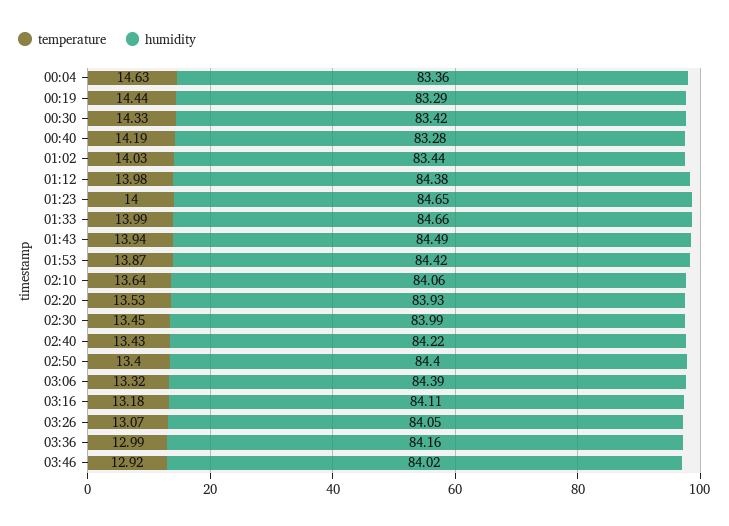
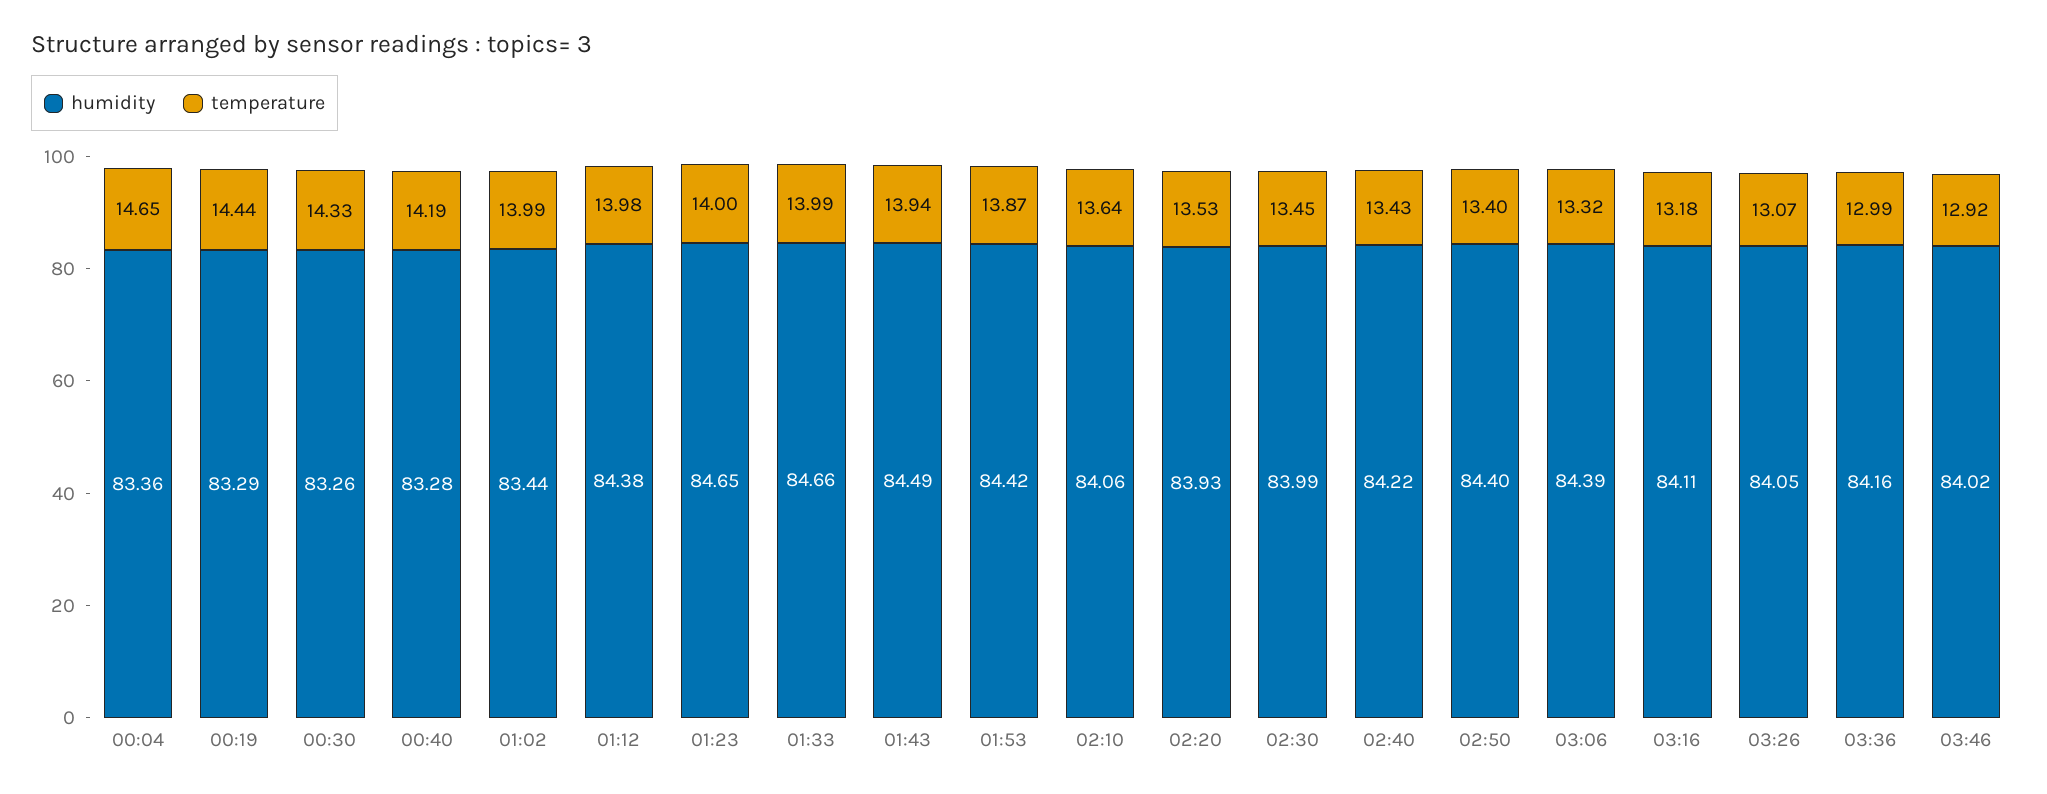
  {
    "temperature": {
-     "00:04": 14.63,
+     "00:04": 14.65,
      "00:19": 14.44,
      "00:30": 14.33,
      "00:40": 14.19,
-     "01:02": 14.03,
+     "01:02": 13.99,
      "01:12": 13.98,
      "01:23": 14,
      "01:33": 13.99,
      "01:43": 13.94,
      "01:53": 13.87,
      "02:10": 13.64,
      "02:20": 13.53,
      "02:30": 13.45,
      "02:40": 13.43,
      "02:50": 13.4,
      "03:06": 13.32,
      "03:16": 13.18,
      "03:26": 13.07,
      "03:36": 12.99,
      "03:46": 12.92
    },
    "humidity": {
      "00:04": 83.36,
      "00:19": 83.29,
-     "00:30": 83.42,
+     "00:30": 83.26,
      "00:40": 83.28,
      "01:02": 83.44,
      "01:12": 84.38,
      "01:23": 84.65,
      "01:33": 84.66,
      "01:43": 84.49,
      "01:53": 84.42,
      "02:10": 84.06,
      "02:20": 83.93,
      "02:30": 83.99,
      "02:40": 84.22,
      "02:50": 84.4,
      "03:06": 84.39,
      "03:16": 84.11,
      "03:26": 84.05,
      "03:36": 84.16,
      "03:46": 84.02
    }
  }

